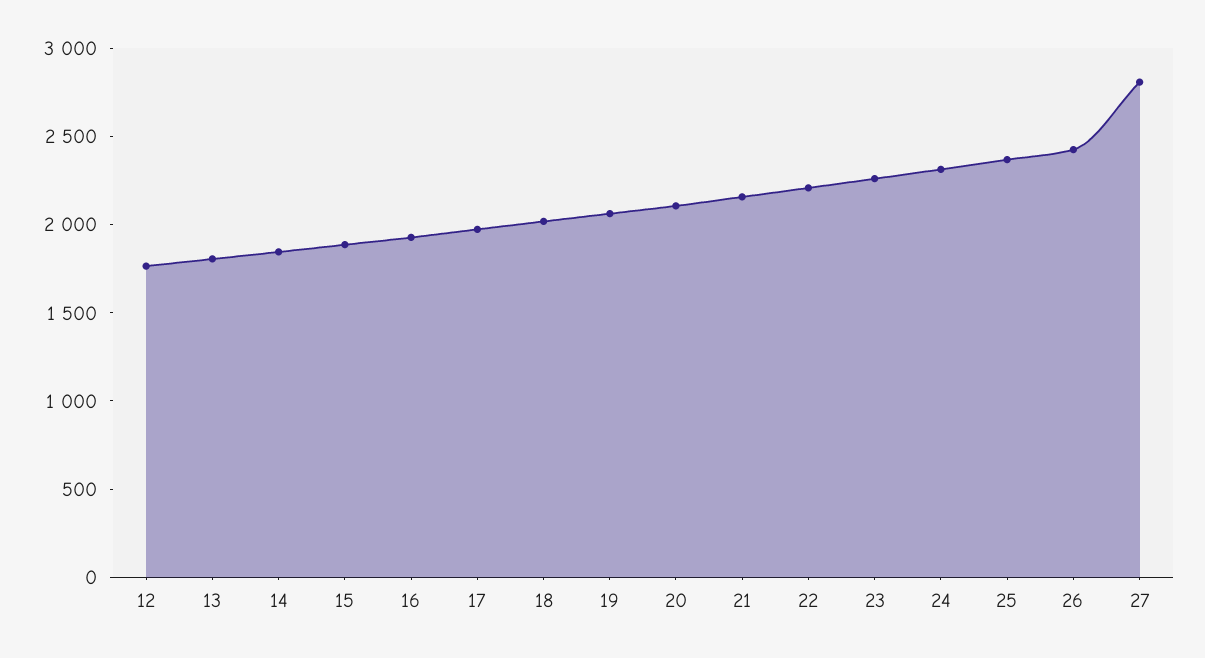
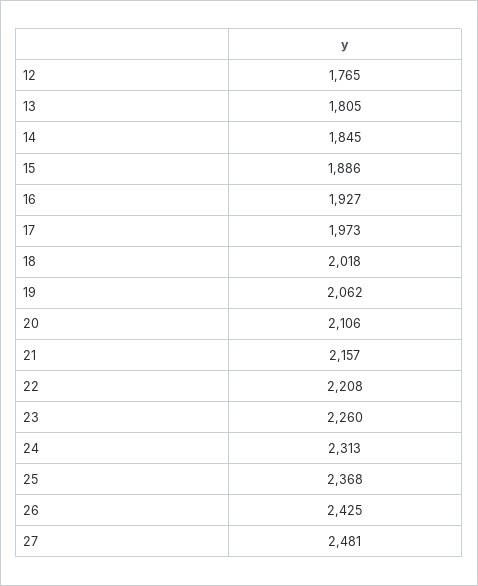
  {
    "12": 1765,
    "13": 1805,
    "14": 1845,
    "15": 1886,
    "16": 1927,
    "17": 1973,
    "18": 2018,
    "19": 2062,
    "20": 2106,
    "21": 2157,
    "22": 2208,
    "23": 2260,
    "24": 2313,
    "25": 2368,
    "26": 2425,
-   "27": 2800
+   "27": 2481
  }

